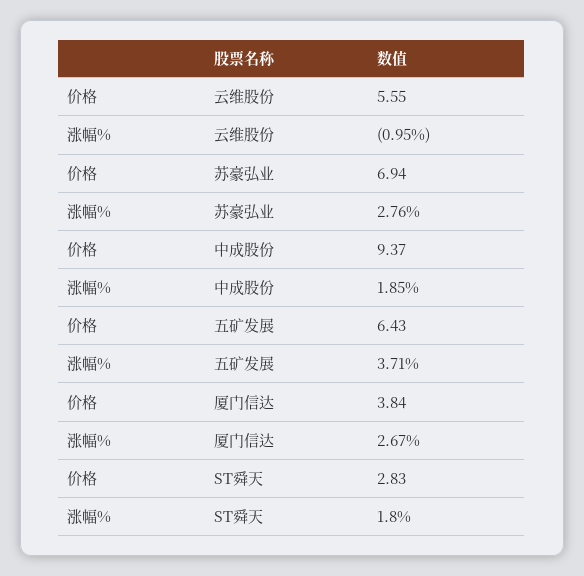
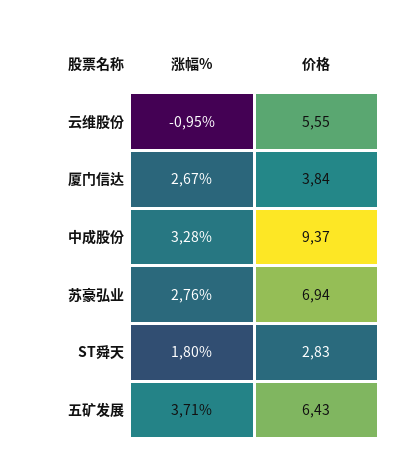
  {
    "价格": {
      "云维股份": 5.55,
      "苏豪弘业": 6.94,
      "中成股份": 9.37,
      "五矿发展": 6.43,
      "厦门信达": 3.84,
      "ST舜天": 2.83
    },
    "涨幅%": {
      "云维股份": -0.95,
      "苏豪弘业": 2.76,
-     "中成股份": 1.85,
+     "中成股份": 3.28,
      "五矿发展": 3.71,
      "厦门信达": 2.67,
      "ST舜天": 1.8
    }
  }

